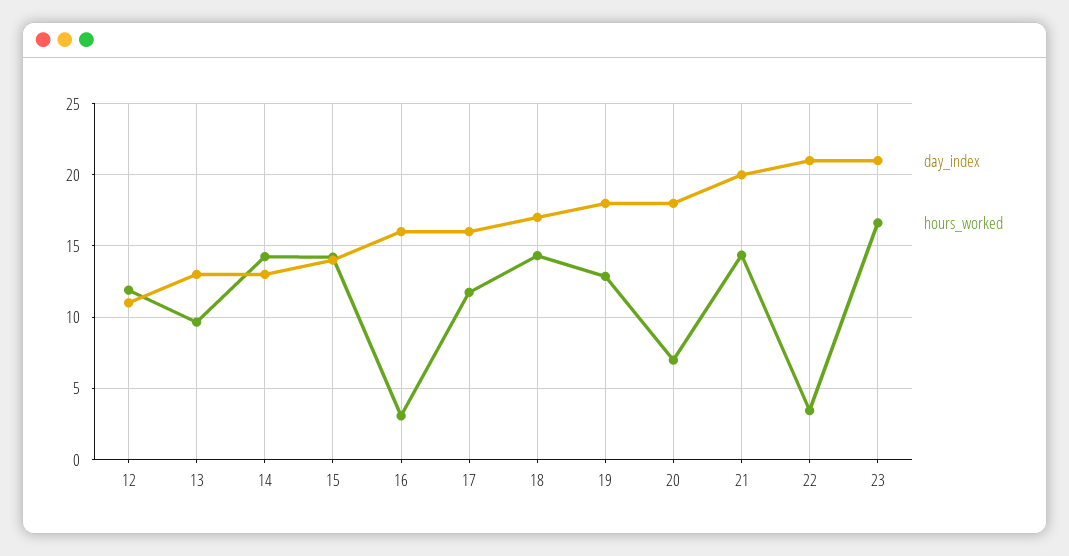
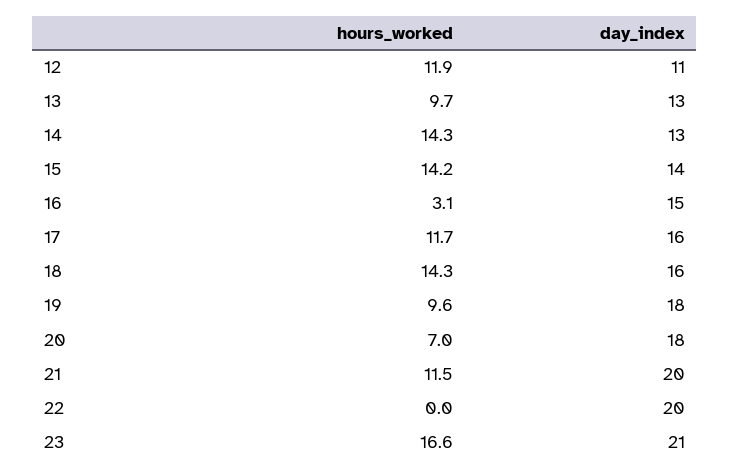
  {
    "day_index": {
      "12": 11,
      "13": 13,
      "14": 13,
      "15": 14,
-     "16": 16,
+     "16": 15,
      "17": 16,
-     "18": 17,
+     "18": 16,
      "19": 18,
      "20": 18,
      "21": 20,
-     "22": 21,
+     "22": 20,
      "23": 21
    },
    "hours_worked": {
      "12": 11.9,
      "13": 9.7,
      "14": 14.3,
      "15": 14.2,
      "16": 3.1,
      "17": 11.7,
      "18": 14.3,
-     "19": 13,
+     "19": 9.6,
      "20": 7,
-     "21": 14.5,
+     "21": 11.5,
-     "22": 3.5,
+     "22": 0,
      "23": 16.6
    }
  }

